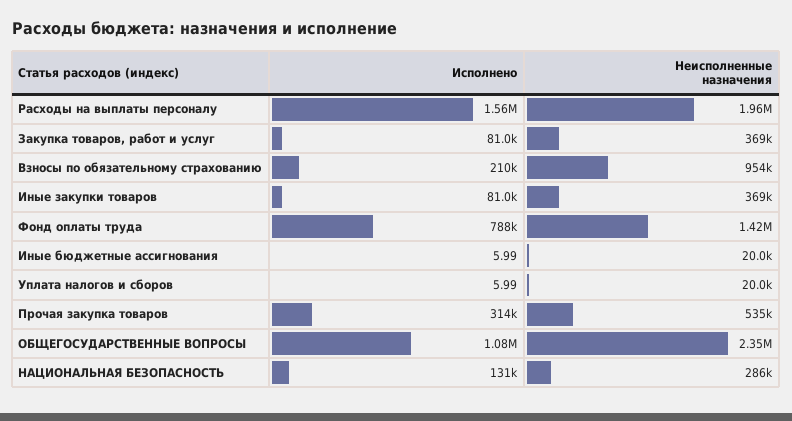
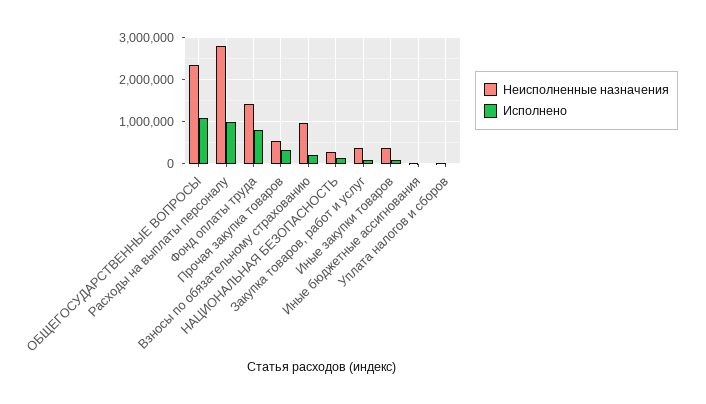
  {
    "Исполнено": {
-     "Расходы на выплаты персоналу": 1560000,
+     "Расходы на выплаты персоналу": 1000000,
      "Закупка товаров, работ и услуг": 81000,
      "Взносы по обязательному страхованию": 210000,
      "Иные закупки товаров": 81000,
      "Фонд оплаты труда": 788000,
      "Иные бюджетные ассигнования": 5.99,
      "Уплата налогов и сборов": 5.99,
      "Прочая закупка товаров": 314000,
      "ОБЩЕГОСУДАРСТВЕННЫЕ ВОПРОСЫ": 1080000,
      "НАЦИОНАЛЬНАЯ БЕЗОПАСНОСТЬ": 131000
    },
    "Неисполненные назначения": {
-     "Расходы на выплаты персоналу": 1960000,
+     "Расходы на выплаты персоналу": 2800000,
      "Закупка товаров, работ и услуг": 369000,
      "Взносы по обязательному страхованию": 954000,
      "Иные закупки товаров": 369000,
      "Фонд оплаты труда": 1420000,
      "Иные бюджетные ассигнования": 20000,
      "Уплата налогов и сборов": 20000,
      "Прочая закупка товаров": 535000,
      "ОБЩЕГОСУДАРСТВЕННЫЕ ВОПРОСЫ": 2350000,
      "НАЦИОНАЛЬНАЯ БЕЗОПАСНОСТЬ": 286000
    }
  }

